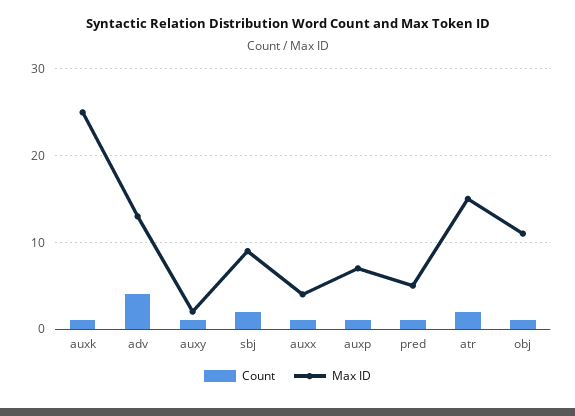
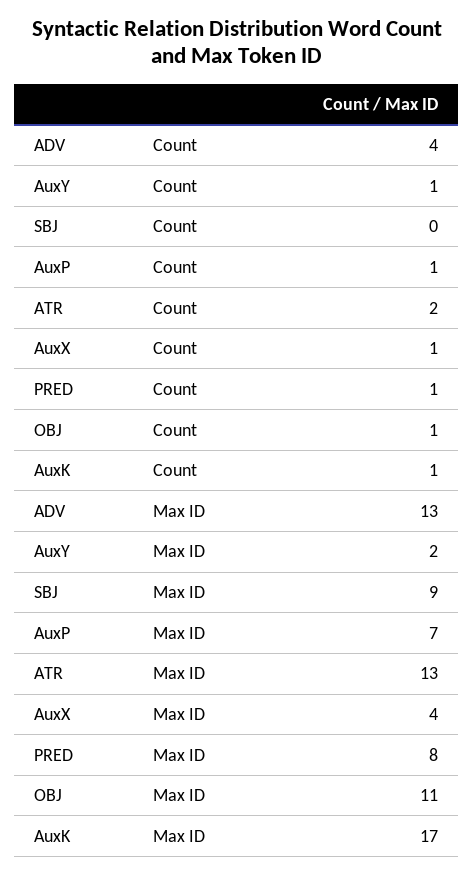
  {
    "Count": {
      "auxk": 1,
      "adv": 4,
      "auxy": 1,
-     "sbj": 2,
+     "sbj": 0,
      "auxx": 1,
      "auxp": 1,
      "pred": 1,
      "atr": 2,
      "obj": 1
    },
    "Max ID": {
-     "auxk": 25,
+     "auxk": 17,
      "adv": 13,
      "auxy": 2,
      "sbj": 9,
      "auxx": 4,
      "auxp": 7,
-     "pred": 5,
+     "pred": 8,
-     "atr": 15,
+     "atr": 13,
      "obj": 11
    }
  }

